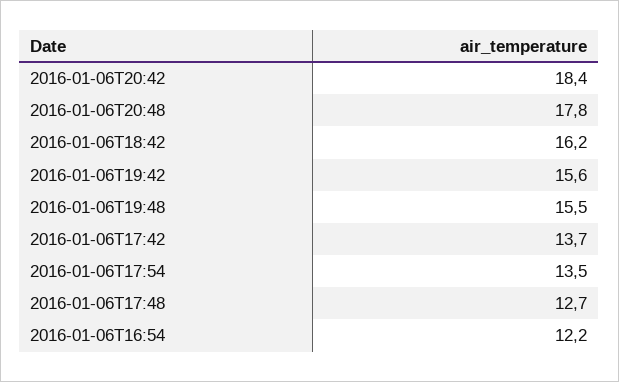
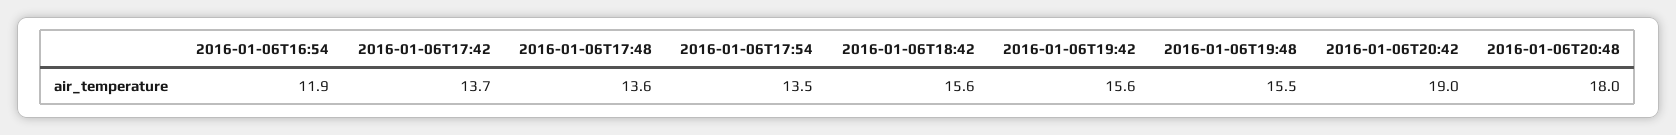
  {
-   "2016-01-06T20:42": 18.4,
+   "2016-01-06T20:42": 19,
-   "2016-01-06T20:48": 17.8,
+   "2016-01-06T20:48": 18,
-   "2016-01-06T18:42": 16.2,
+   "2016-01-06T18:42": 15.6,
    "2016-01-06T19:42": 15.6,
    "2016-01-06T19:48": 15.5,
    "2016-01-06T17:42": 13.7,
    "2016-01-06T17:54": 13.5,
-   "2016-01-06T17:48": 12.7,
+   "2016-01-06T17:48": 13.6,
-   "2016-01-06T16:54": 12.2
+   "2016-01-06T16:54": 11.9
  }

